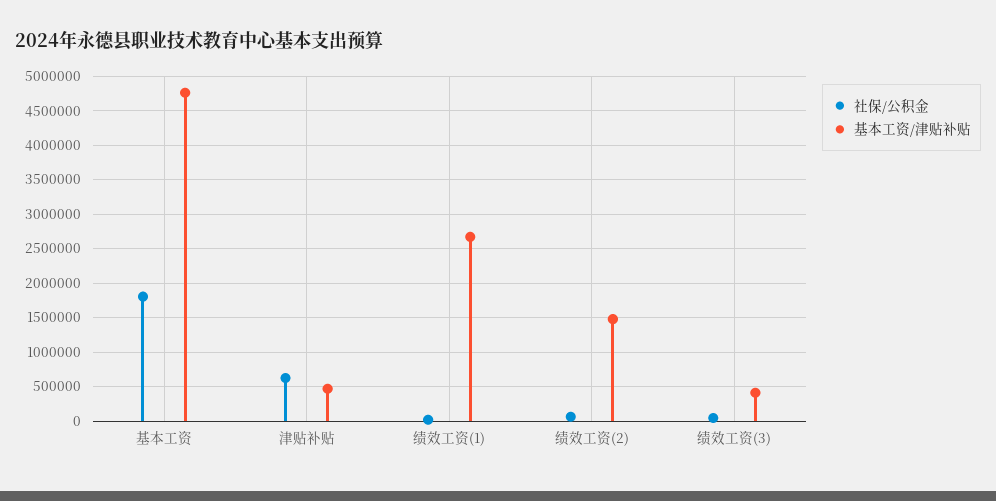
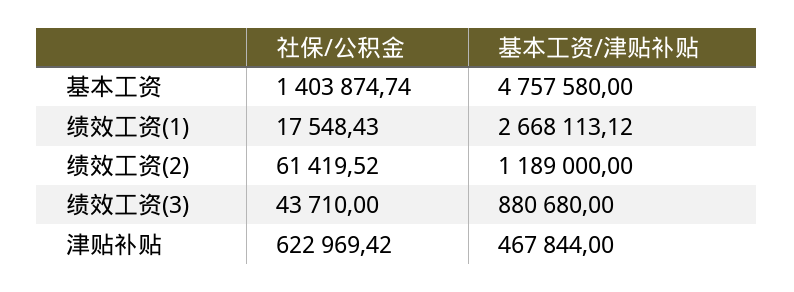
  {
    "社保/公积金": {
-     "基本工资": 1800000,
+     "基本工资": 1403874.74,
      "津贴补贴": 622969.42,
      "绩效工资(1)": 17548.43,
      "绩效工资(2)": 61419.52,
      "绩效工资(3)": 43710
    },
    "基本工资/津贴补贴": {
      "基本工资": 4757580,
      "津贴补贴": 467844,
      "绩效工资(1)": 2668113.12,
-     "绩效工资(2)": 1500000,
+     "绩效工资(2)": 1189000,
-     "绩效工资(3)": 400000
+     "绩效工资(3)": 880680
    }
  }

